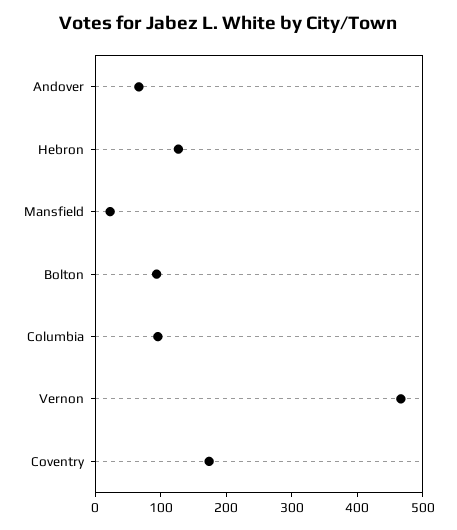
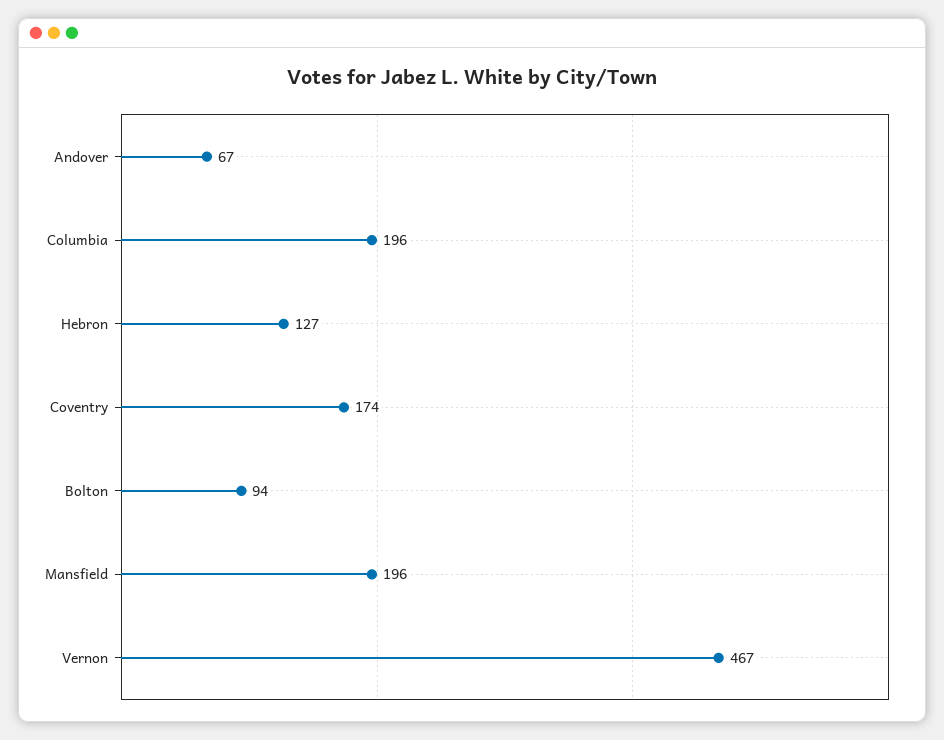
  {
    "Andover": 67,
    "Hebron": 127,
-   "Mansfield": 20,
+   "Mansfield": 196,
    "Bolton": 94,
-   "Columbia": 100,
+   "Columbia": 196,
    "Vernon": 467,
    "Coventry": 174
  }

